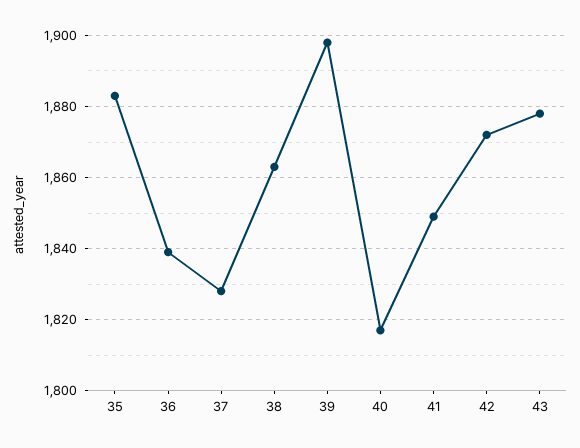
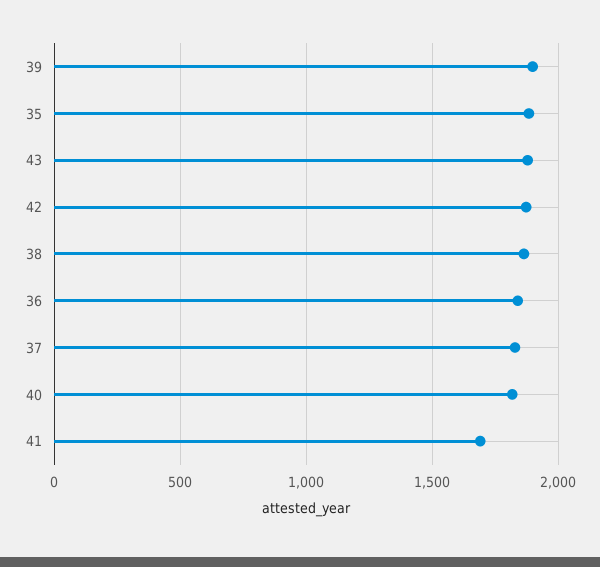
  {
    "35": 1885,
    "36": 1840,
    "37": 1830,
    "38": 1865,
    "39": 1900,
    "40": 1815,
-   "41": 1850,
+   "41": 1700,
    "42": 1870,
    "43": 1880
  }

